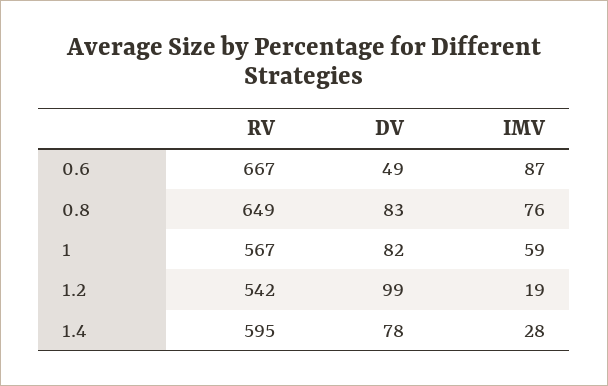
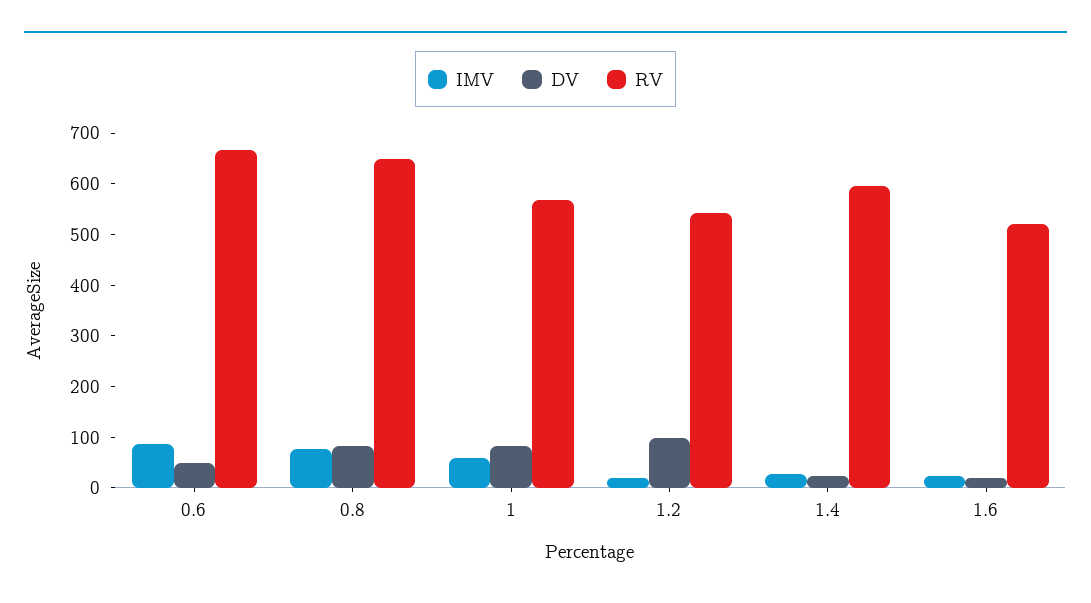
  {
    "RV": {
      "0.6": 667,
      "0.8": 649,
      "1": 567,
      "1.2": 542,
-     "1.4": 595
+     "1.4": 595,
+     "1.6": 520
    },
    "DV": {
      "0.6": 49,
      "0.8": 83,
      "1": 82,
      "1.2": 99,
-     "1.4": 78
+     "1.4": 20,
+     "1.6": 20
    },
    "IMV": {
      "0.6": 87,
      "0.8": 76,
      "1": 59,
      "1.2": 19,
-     "1.4": 28
+     "1.4": 28,
+     "1.6": 20
    }
  }

